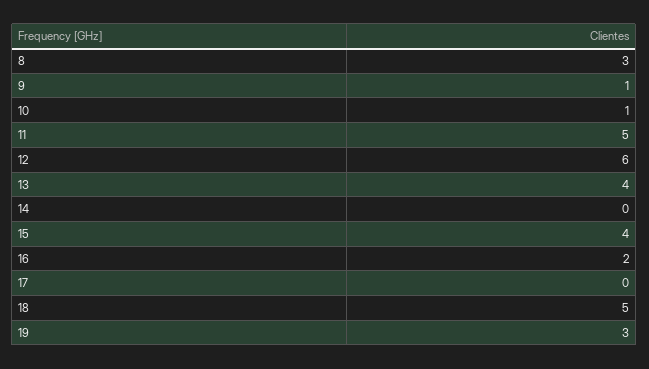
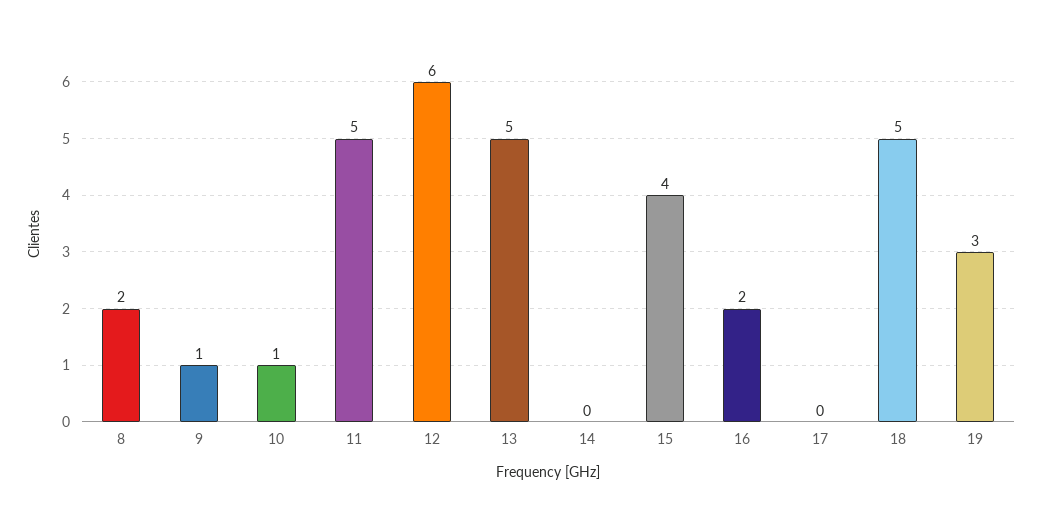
  {
-   "8": 3,
+   "8": 2,
    "9": 1,
    "10": 1,
    "11": 5,
    "12": 6,
-   "13": 4,
+   "13": 5,
    "14": 0,
    "15": 4,
    "16": 2,
    "17": 0,
    "18": 5,
    "19": 3
  }

